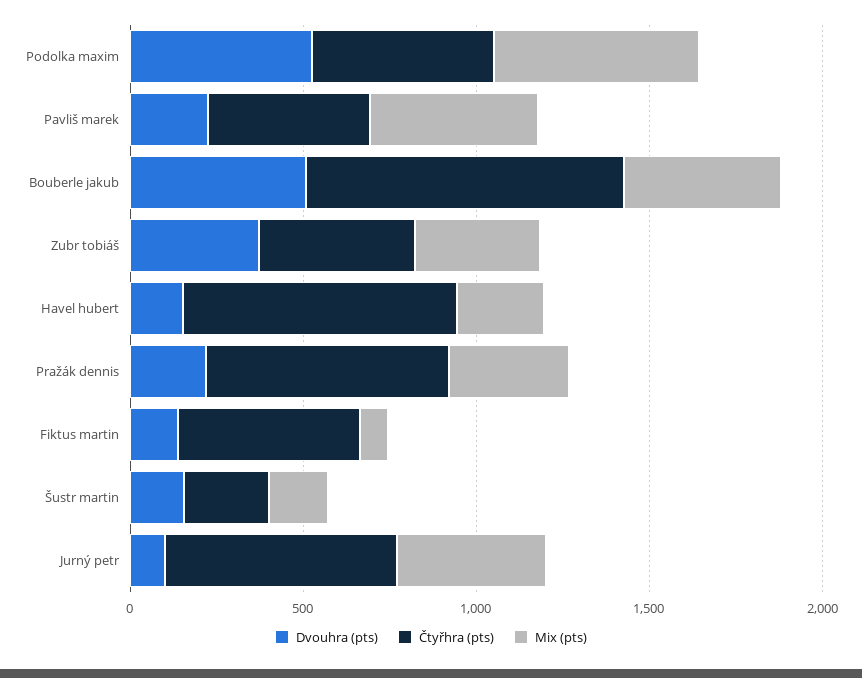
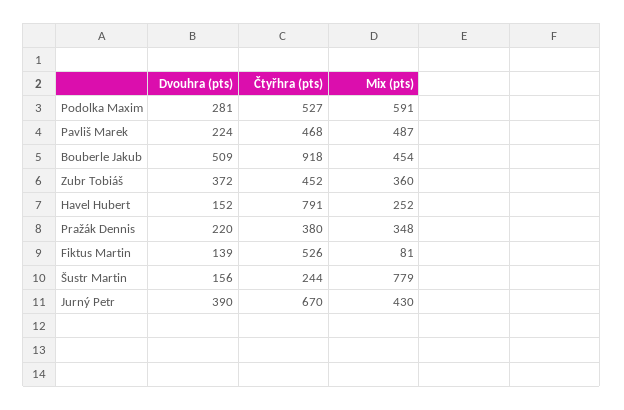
  {
    "Dvouhra (pts)": {
-     "Podolka maxim": 500,
+     "Podolka maxim": 281,
      "Pavliš marek": 224,
      "Bouberle jakub": 509,
      "Zubr tobiáš": 372,
      "Havel hubert": 152,
      "Pražák dennis": 220,
      "Fiktus martin": 139,
      "Šustr martin": 156,
-     "Jurný petr": 100
+     "Jurný petr": 390
    },
    "Čtyřhra (pts)": {
      "Podolka maxim": 527,
      "Pavliš marek": 468,
      "Bouberle jakub": 918,
      "Zubr tobiáš": 452,
      "Havel hubert": 791,
-     "Pražák dennis": 700,
+     "Pražák dennis": 380,
      "Fiktus martin": 526,
      "Šustr martin": 244,
      "Jurný petr": 670
    },
    "Mix (pts)": {
      "Podolka maxim": 591,
      "Pavliš marek": 487,
      "Bouberle jakub": 454,
      "Zubr tobiáš": 360,
      "Havel hubert": 252,
      "Pražák dennis": 348,
      "Fiktus martin": 81,
-     "Šustr martin": 200,
+     "Šustr martin": 779,
      "Jurný petr": 430
    }
  }

